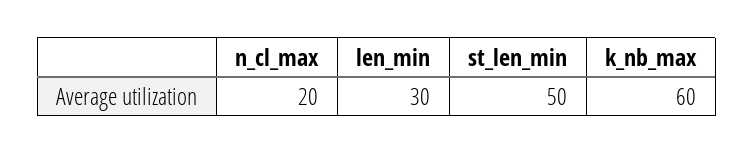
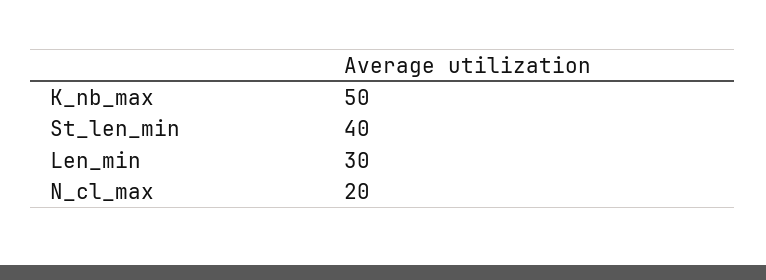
  {
    "n_cl_max": 20,
    "len_min": 30,
-   "st_len_min": 50,
+   "st_len_min": 40,
-   "k_nb_max": 60
+   "k_nb_max": 50
  }

